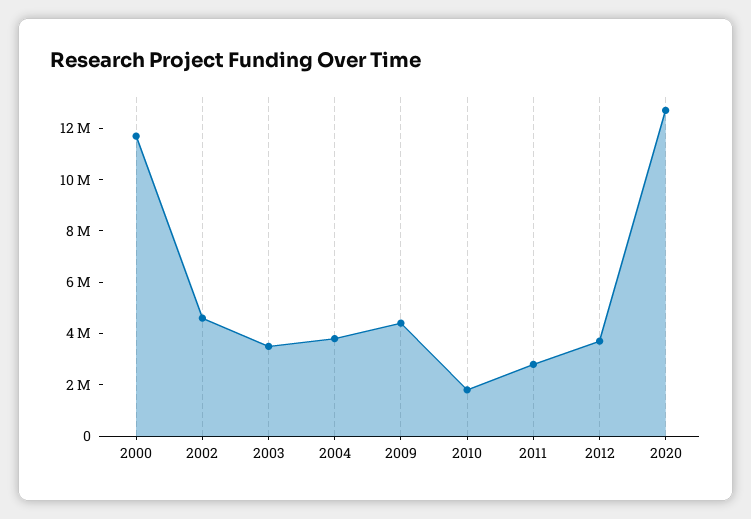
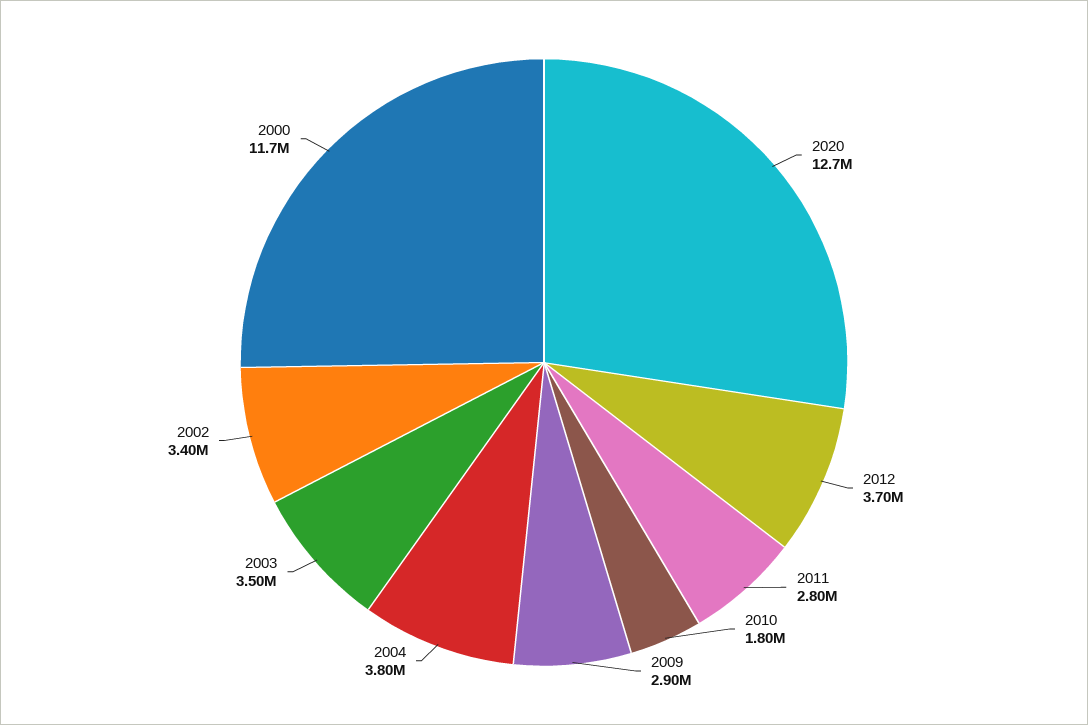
  {
    "2000": 11700000,
-   "2002": 4500000,
+   "2002": 3400000,
    "2003": 3500000,
    "2004": 3800000,
-   "2009": 4500000,
+   "2009": 2900000,
    "2010": 1800000,
    "2011": 2800000,
    "2012": 3700000,
    "2020": 12700000
  }

